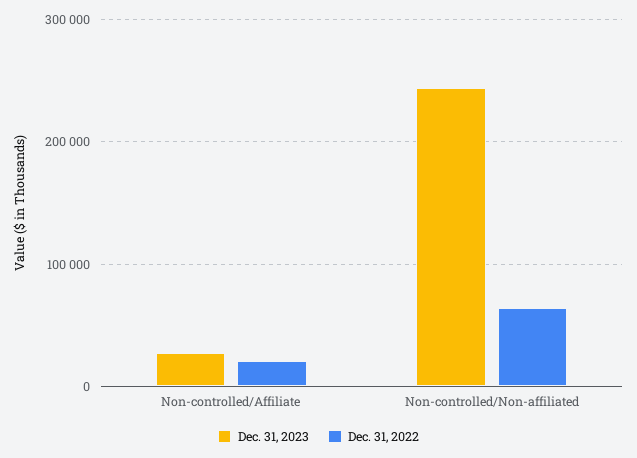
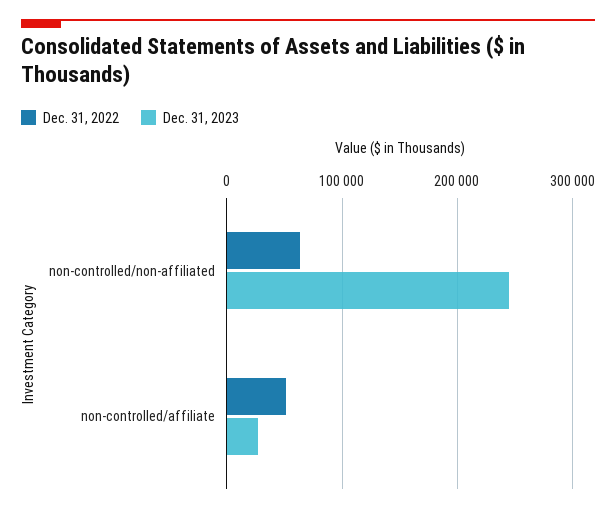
  {
    "Dec. 31, 2023": {
      "Non-controlled/Affiliate": 30000,
      "Non-controlled/Non-affiliated": 240000
    },
    "Dec. 31, 2022": {
-     "Non-controlled/Affiliate": 20000,
+     "Non-controlled/Affiliate": 50000,
      "Non-controlled/Non-affiliated": 60000
    }
  }

